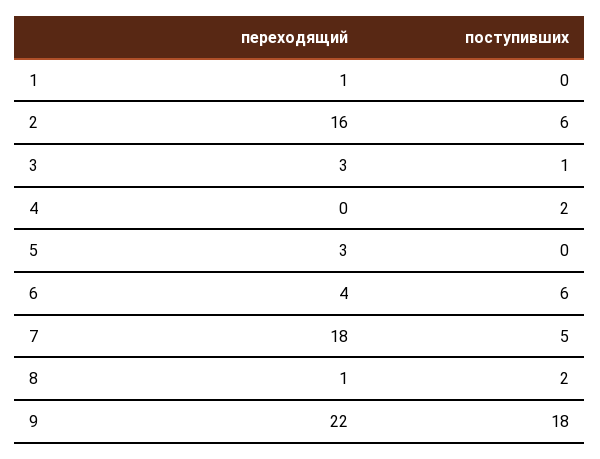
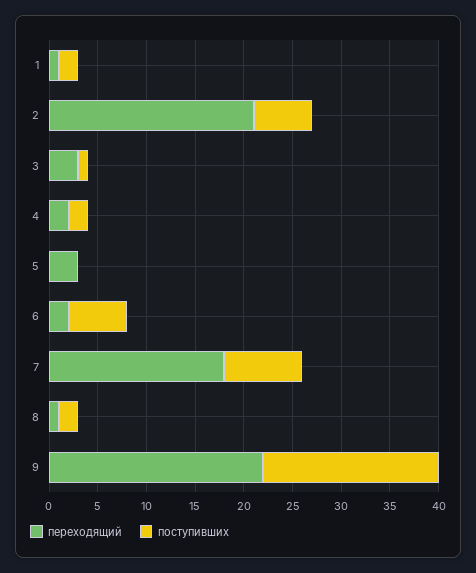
  {
    "переходящий": {
      "1": 1,
-     "2": 16,
+     "2": 21,
      "3": 3,
-     "4": 0,
+     "4": 2,
      "5": 3,
-     "6": 4,
+     "6": 2,
      "7": 18,
      "8": 1,
      "9": 22
    },
    "поступивших": {
-     "1": 0,
+     "1": 2,
      "2": 6,
      "3": 1,
      "4": 2,
      "5": 0,
      "6": 6,
-     "7": 5,
+     "7": 8,
      "8": 2,
      "9": 18
    }
  }

